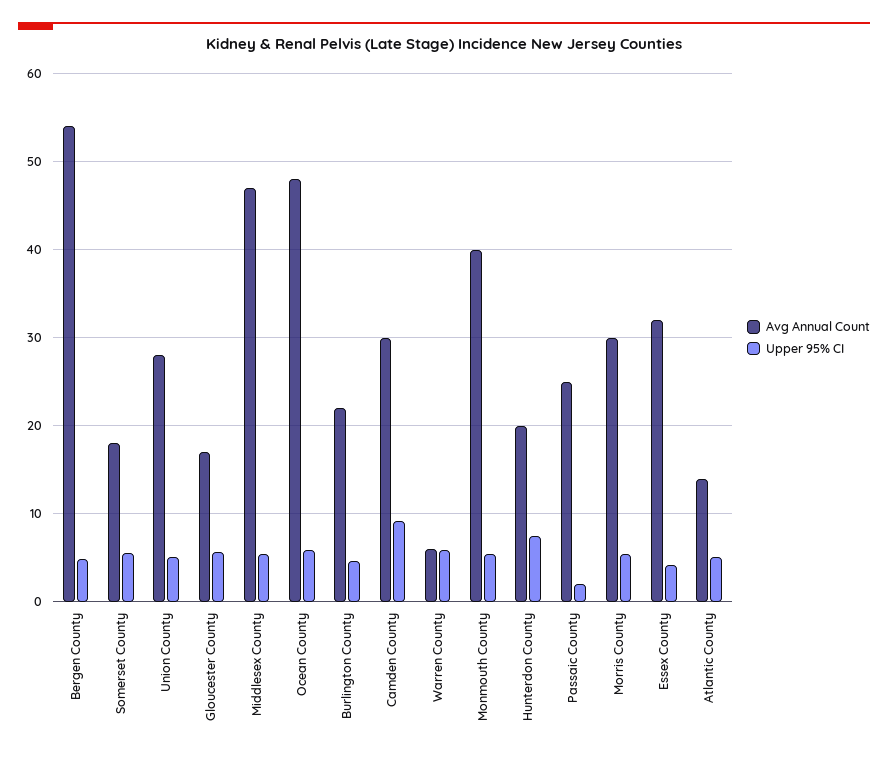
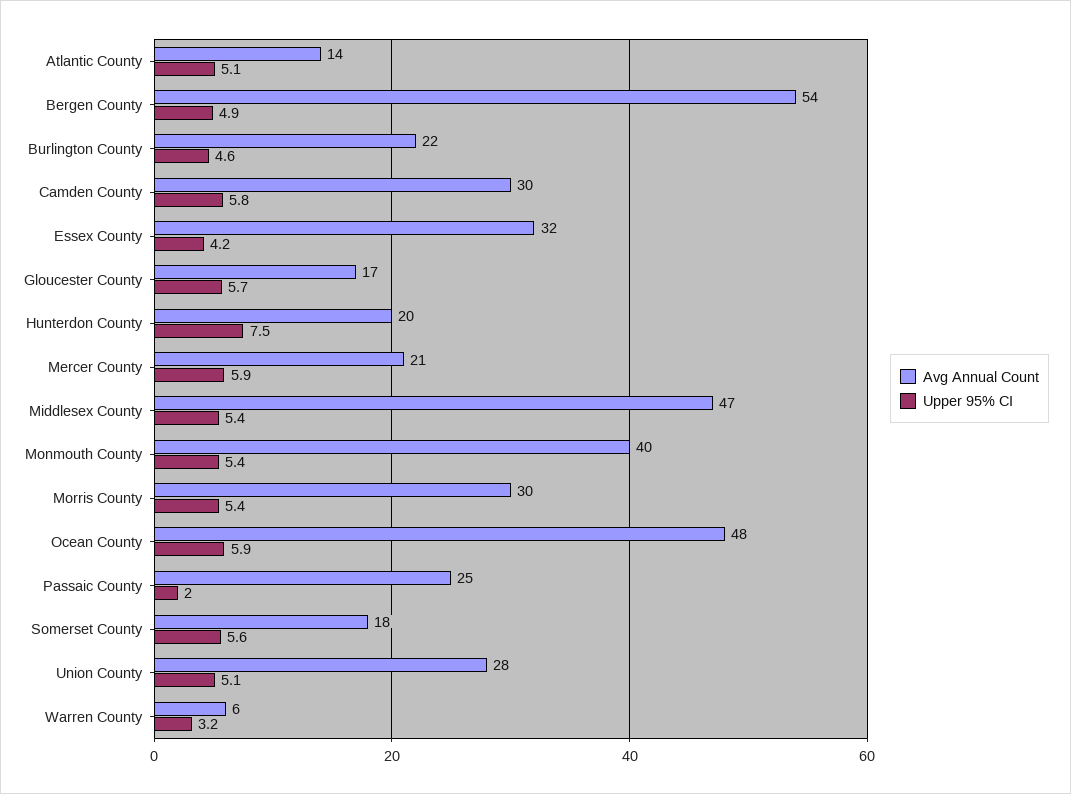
  {
    "Avg Annual Count": {
      "Bergen County": 54,
      "Somerset County": 18,
      "Union County": 28,
      "Gloucester County": 17,
      "Middlesex County": 47,
      "Ocean County": 48,
      "Burlington County": 22,
      "Camden County": 30,
      "Warren County": 6,
      "Monmouth County": 40,
      "Hunterdon County": 20,
      "Passaic County": 25,
      "Morris County": 30,
      "Essex County": 32,
-     "Atlantic County": 14
+     "Atlantic County": 14,
+     "Mercer County": 21
    },
    "Upper 95% CI": {
      "Bergen County": 4.9,
      "Somerset County": 5.6,
      "Union County": 5.1,
      "Gloucester County": 5.7,
      "Middlesex County": 5.4,
      "Ocean County": 5.9,
      "Burlington County": 4.6,
-     "Camden County": 9,
+     "Camden County": 5.8,
-     "Warren County": 6,
+     "Warren County": 3.2,
      "Monmouth County": 5.4,
      "Hunterdon County": 7.5,
      "Passaic County": 2,
      "Morris County": 5.4,
      "Essex County": 4.2,
-     "Atlantic County": 5.1
+     "Atlantic County": 5.1,
+     "Mercer County": 5.9
    }
  }

